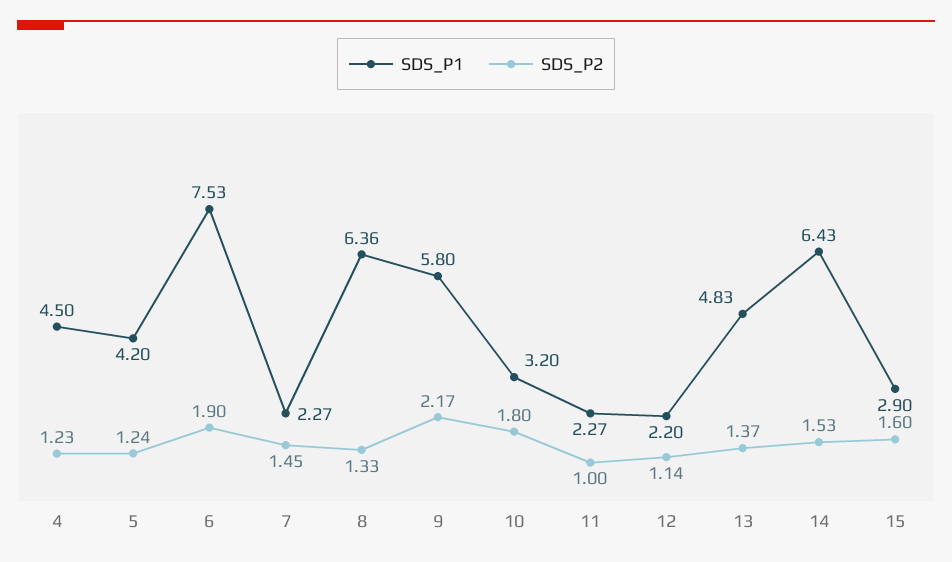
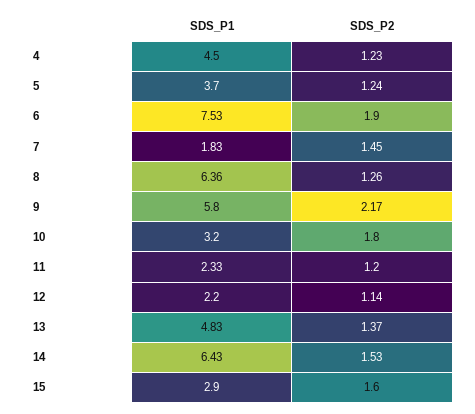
  {
    "SDS_P1": {
      "4": 4.5,
-     "5": 4.2,
+     "5": 3.7,
      "6": 7.53,
-     "7": 2.27,
+     "7": 1.83,
      "8": 6.36,
      "9": 5.8,
      "10": 3.2,
-     "11": 2.27,
+     "11": 2.33,
      "12": 2.2,
      "13": 4.83,
      "14": 6.43,
      "15": 2.9
    },
    "SDS_P2": {
      "4": 1.23,
      "5": 1.24,
      "6": 1.9,
      "7": 1.45,
-     "8": 1.33,
+     "8": 1.26,
      "9": 2.17,
      "10": 1.8,
-     "11": 1,
+     "11": 1.2,
      "12": 1.14,
      "13": 1.37,
      "14": 1.53,
      "15": 1.6
    }
  }

